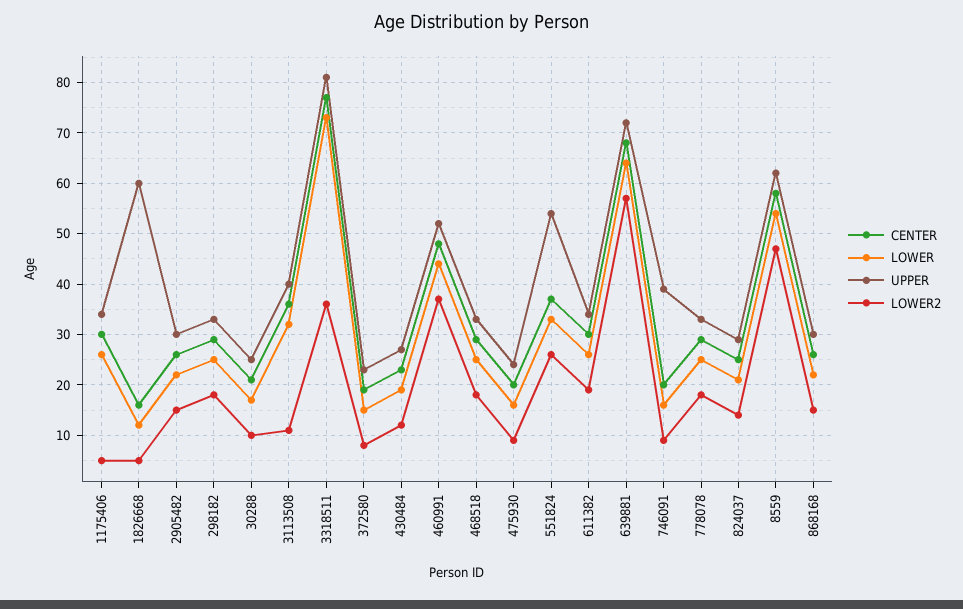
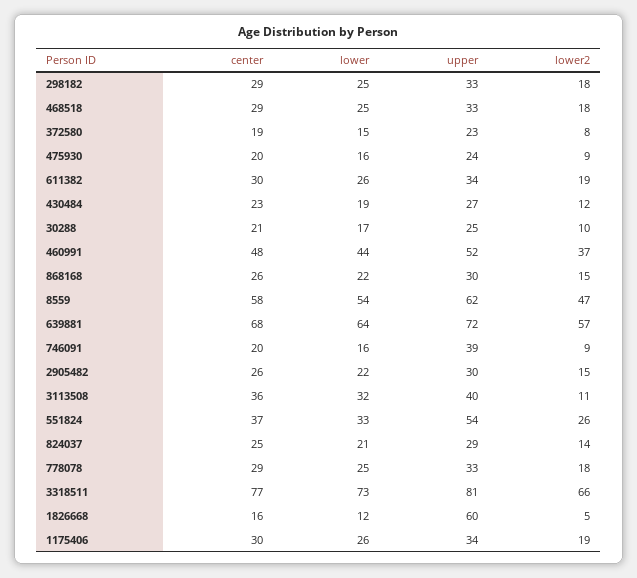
  {
    "CENTER": {
      "1175406": 30,
      "1826668": 16,
      "2905482": 26,
      "298182": 29,
      "30288": 21,
      "3113508": 36,
      "3318511": 77,
      "372580": 19,
      "430484": 23,
      "460991": 48,
      "468518": 29,
      "475930": 20,
      "551824": 37,
      "611382": 30,
      "639881": 68,
      "746091": 20,
      "778078": 29,
      "824037": 25,
      "8559": 58,
      "868168": 26
    },
    "LOWER": {
      "1175406": 26,
      "1826668": 12,
      "2905482": 22,
      "298182": 25,
      "30288": 17,
      "3113508": 32,
      "3318511": 73,
      "372580": 15,
      "430484": 19,
      "460991": 44,
      "468518": 25,
      "475930": 16,
      "551824": 33,
      "611382": 26,
      "639881": 64,
      "746091": 16,
      "778078": 25,
      "824037": 21,
      "8559": 54,
      "868168": 22
    },
    "UPPER": {
      "1175406": 34,
      "1826668": 60,
      "2905482": 30,
      "298182": 33,
      "30288": 25,
      "3113508": 40,
      "3318511": 81,
      "372580": 23,
      "430484": 27,
      "460991": 52,
      "468518": 33,
      "475930": 24,
      "551824": 54,
      "611382": 34,
      "639881": 72,
      "746091": 39,
      "778078": 33,
      "824037": 29,
      "8559": 62,
      "868168": 30
    },
    "LOWER2": {
-     "1175406": 5,
+     "1175406": 19,
      "1826668": 5,
      "2905482": 15,
      "298182": 18,
      "30288": 10,
      "3113508": 11,
-     "3318511": 35,
+     "3318511": 66,
      "372580": 8,
      "430484": 12,
      "460991": 37,
      "468518": 18,
      "475930": 9,
      "551824": 26,
      "611382": 19,
      "639881": 57,
      "746091": 9,
      "778078": 18,
      "824037": 14,
      "8559": 47,
      "868168": 15
    }
  }

